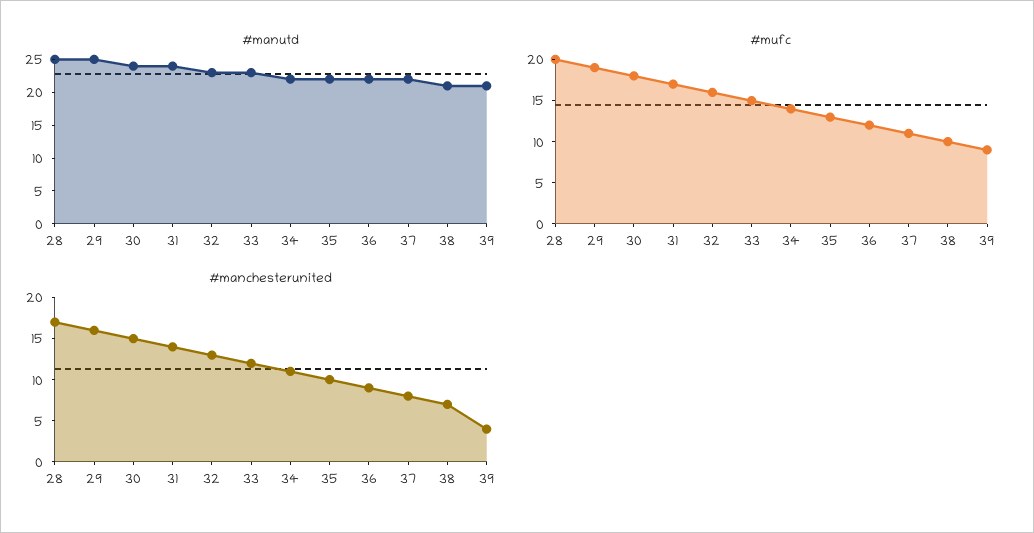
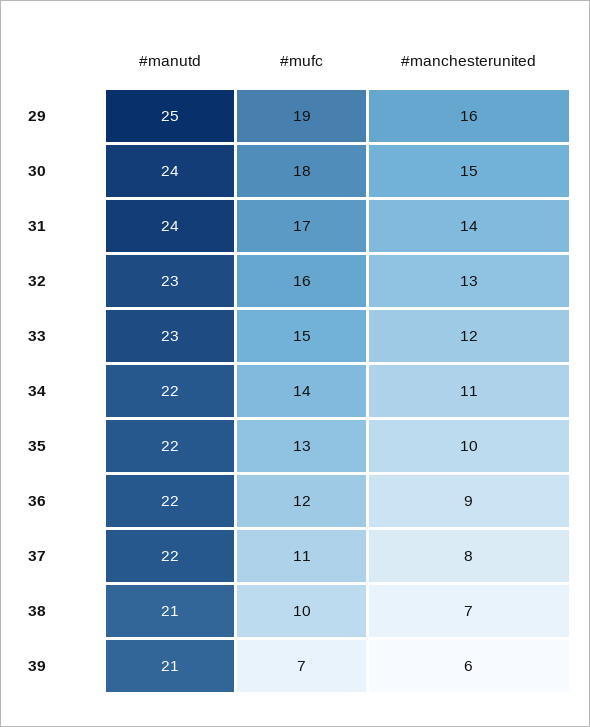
  {
    "#manutd": {
-     "28": 25,
      "29": 25,
      "30": 24,
      "31": 24,
      "32": 23,
      "33": 23,
      "34": 22,
      "35": 22,
      "36": 22,
      "37": 22,
      "38": 21,
      "39": 21
    },
    "#mufc": {
-     "28": 20,
      "29": 19,
      "30": 18,
      "31": 17,
      "32": 16,
      "33": 15,
      "34": 14,
      "35": 13,
      "36": 12,
      "37": 11,
      "38": 10,
-     "39": 9
+     "39": 7
    },
    "#manchesterunited": {
-     "28": 17,
      "29": 16,
      "30": 15,
      "31": 14,
      "32": 13,
      "33": 12,
      "34": 11,
      "35": 10,
      "36": 9,
      "37": 8,
      "38": 7,
-     "39": 4
+     "39": 6
    }
  }

